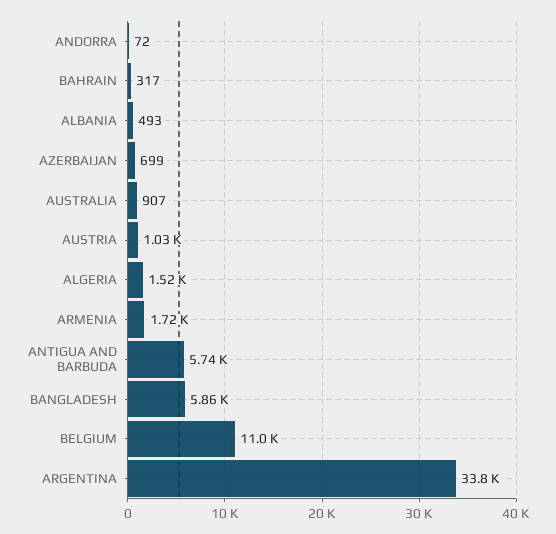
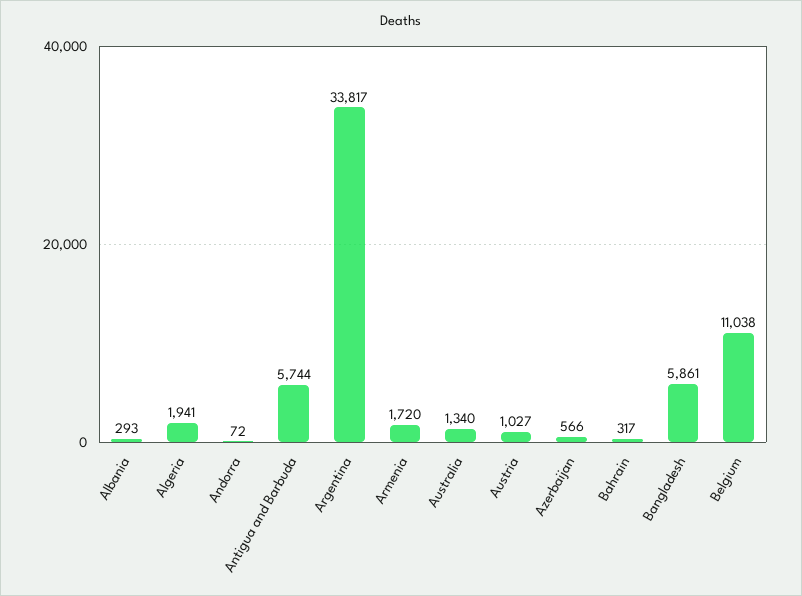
  {
    "ANDORRA": 72,
    "BAHRAIN": 317,
-   "ALBANIA": 493,
+   "ALBANIA": 293,
-   "AZERBAIJAN": 699,
+   "AZERBAIJAN": 566,
-   "AUSTRALIA": 907,
+   "AUSTRALIA": 1340,
    "AUSTRIA": 1027,
-   "ALGERIA": 1520,
+   "ALGERIA": 1941,
    "ARMENIA": 1720,
    "ANTIGUA AND BARBUDA": 5744,
    "BANGLADESH": 5861,
    "BELGIUM": 11038,
    "ARGENTINA": 33817
  }

